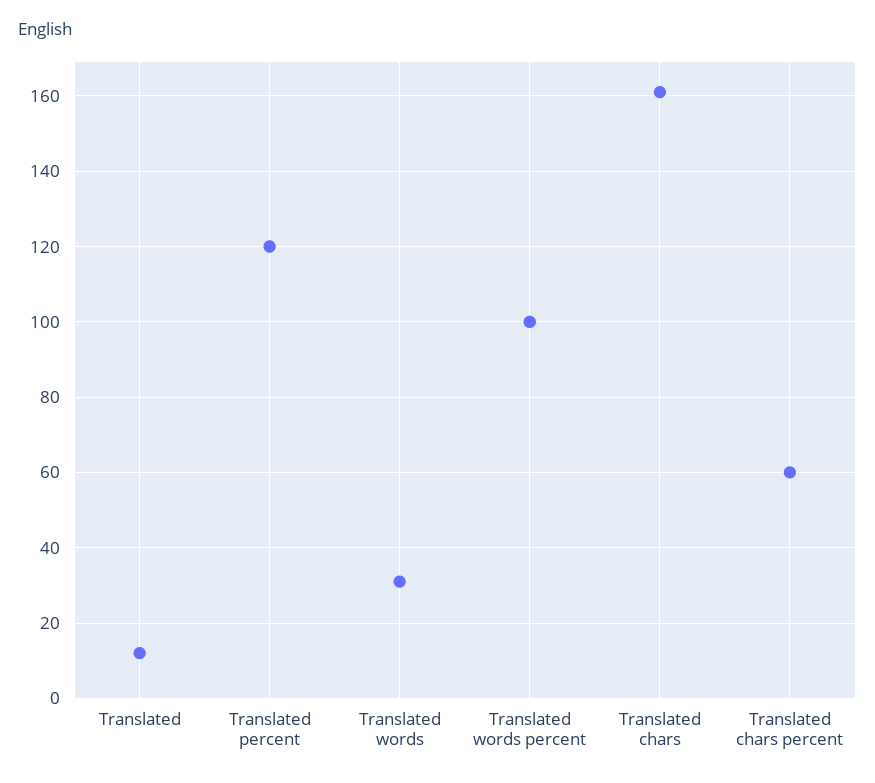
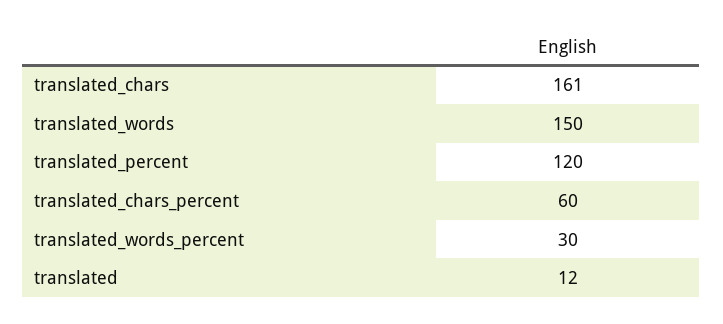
  {
    "Translated": 12,
    "Translated percent": 120,
-   "Translated words": 30,
+   "Translated words": 150,
-   "Translated words percent": 100,
+   "Translated words percent": 30,
    "Translated chars": 161,
    "Translated chars percent": 60
  }

